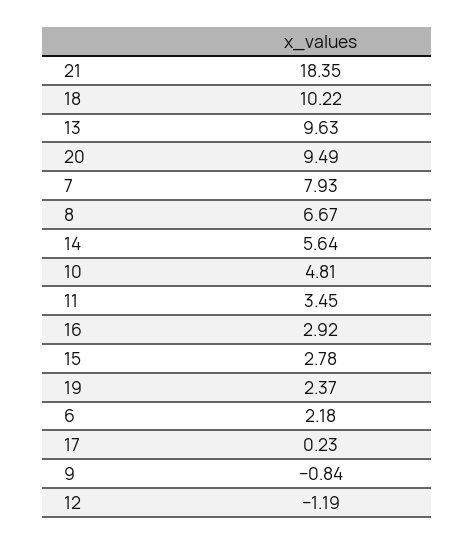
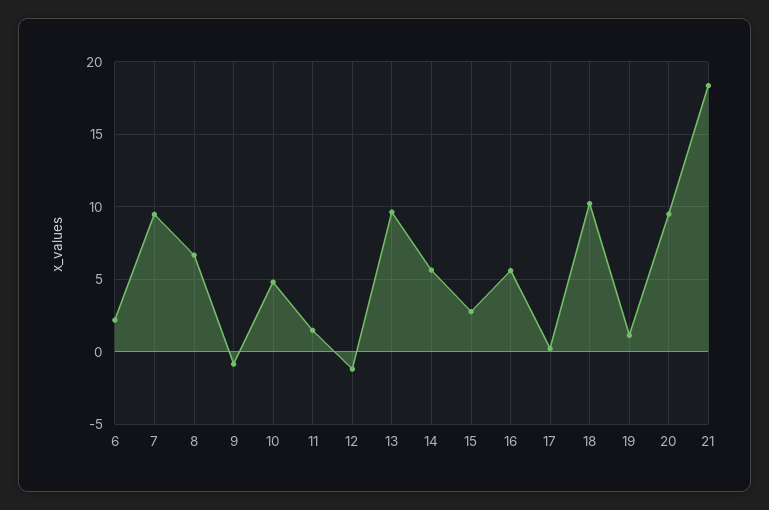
  {
    "21": 18.35,
    "18": 10.22,
    "13": 9.63,
    "20": 9.49,
-   "7": 7.93,
+   "7": 9.5,
    "8": 6.67,
    "14": 5.64,
    "10": 4.81,
-   "11": 3.45,
+   "11": 1.5,
-   "16": 2.92,
+   "16": 5.5,
    "15": 2.78,
-   "19": 2.37,
+   "19": 1,
    "6": 2.18,
    "17": 0.23,
    "9": -0.84,
    "12": -1.19
  }

